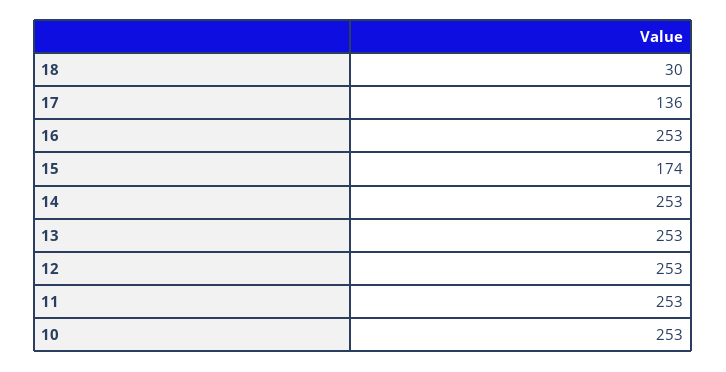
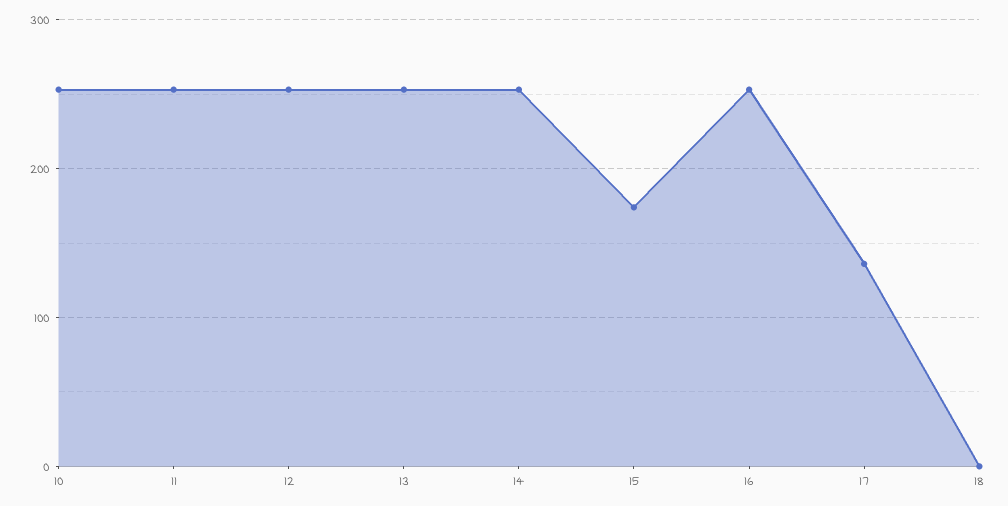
  {
-   "18": 30,
+   "18": 0,
    "17": 136,
    "16": 253,
    "15": 174,
    "14": 253,
    "13": 253,
    "12": 253,
    "11": 253,
    "10": 253
  }

